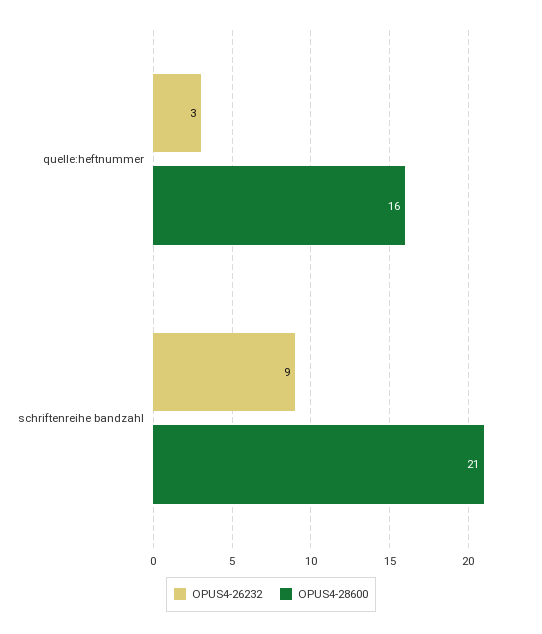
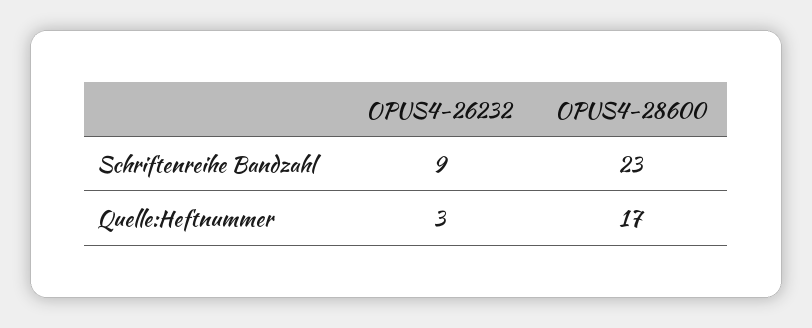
  {
    "OPUS4-26232": {
      "quelle:heftnummer": 3,
      "schriftenreihe bandzahl": 9
    },
    "OPUS4-28600": {
-     "quelle:heftnummer": 16,
+     "quelle:heftnummer": 17,
-     "schriftenreihe bandzahl": 21
+     "schriftenreihe bandzahl": 23
    }
  }

